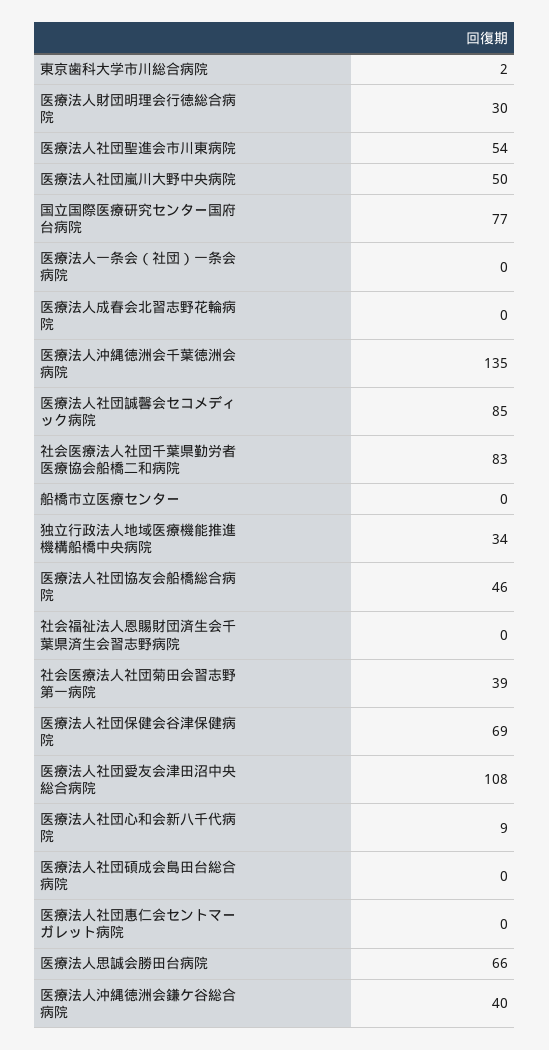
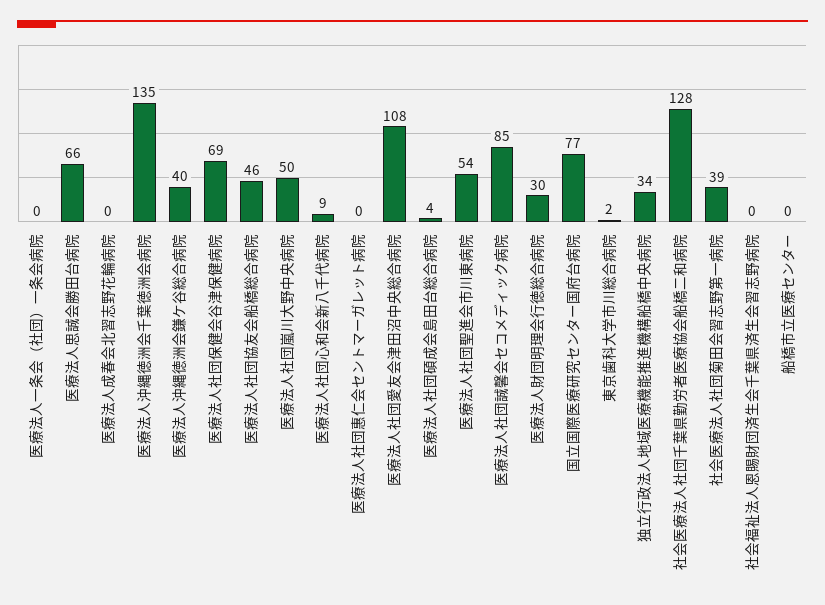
  {
    "東京歯科大学市川総合病院": 2,
    "医療法人財団明理会行徳総合病院": 30,
    "医療法人社団聖進会市川東病院": 54,
    "医療法人社団嵐川大野中央病院": 50,
    "国立国際医療研究センター国府台病院": 77,
    "医療法人一条会（社団）一条会病院": 0,
    "医療法人成春会北習志野花輪病院": 0,
    "医療法人沖縄徳洲会千葉徳洲会病院": 135,
    "医療法人社団誠馨会セコメディック病院": 85,
-   "社会医療法人社団千葉県勤労者医療協会船橋二和病院": 83,
+   "社会医療法人社団千葉県勤労者医療協会船橋二和病院": 128,
    "船橋市立医療センター": 0,
    "独立行政法人地域医療機能推進機構船橋中央病院": 34,
    "医療法人社団協友会船橋総合病院": 46,
    "社会福祉法人恩賜財団済生会千葉県済生会習志野病院": 0,
    "社会医療法人社団菊田会習志野第一病院": 39,
    "医療法人社団保健会谷津保健病院": 69,
    "医療法人社団愛友会津田沼中央総合病院": 108,
    "医療法人社団心和会新八千代病院": 9,
-   "医療法人社団碩成会島田台総合病院": 0,
+   "医療法人社団碩成会島田台総合病院": 4,
    "医療法人社団惠仁会セントマーガレット病院": 0,
    "医療法人思誠会勝田台病院": 66,
    "医療法人沖縄徳洲会鎌ケ谷総合病院": 40
  }

